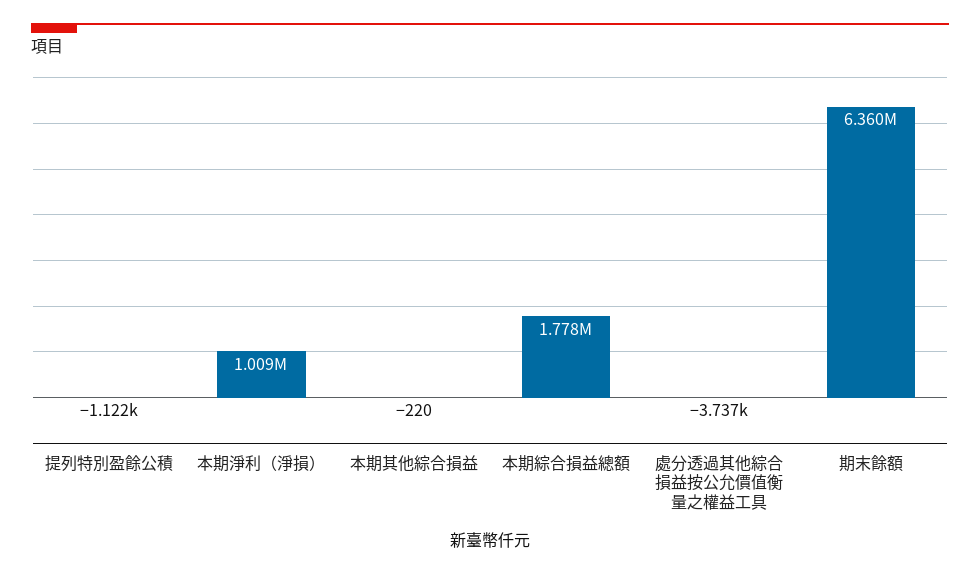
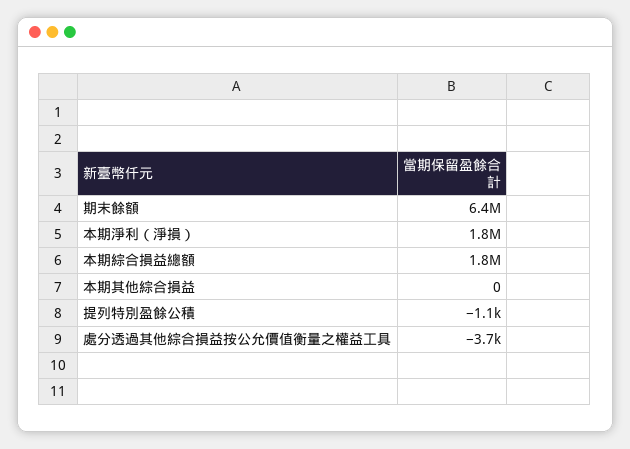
  {
    "提列特別盈餘公積": -1122,
-   "本期淨利（淨損）": 1009000,
+   "本期淨利（淨損）": 1800000,
-   "本期其他綜合損益": -220,
+   "本期其他綜合損益": 0,
    "本期綜合損益總額": 1778000,
    "處分透過其他綜合損益按公允價值衡量之權益工具": -3737,
    "期末餘額": 6360000
  }

